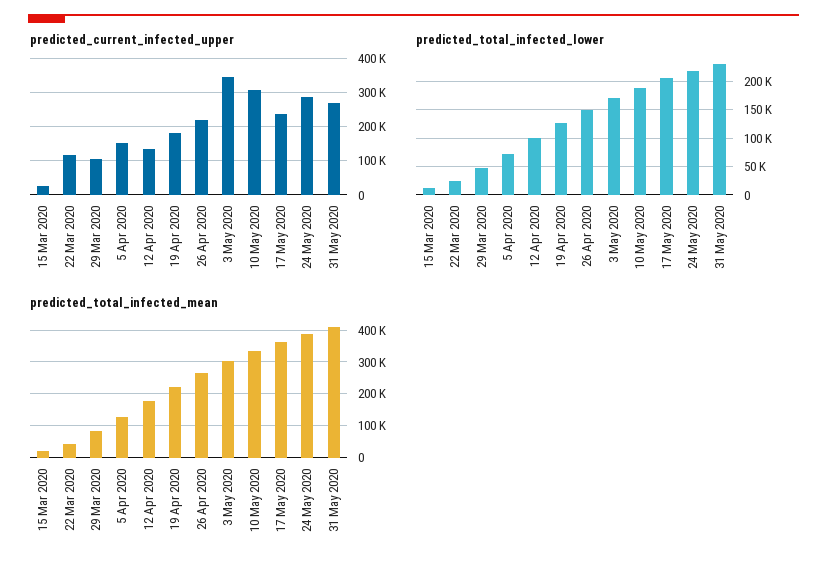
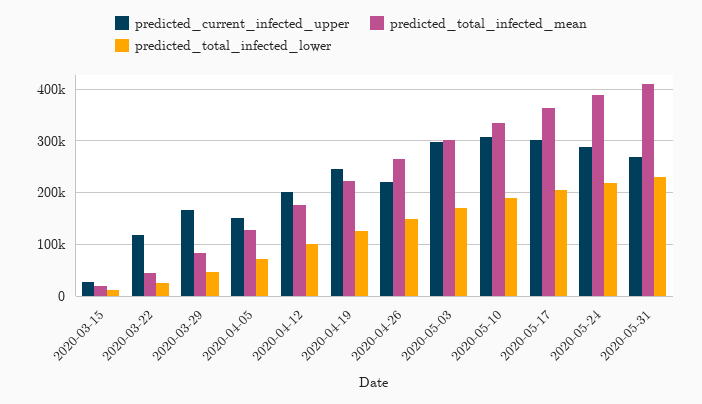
  {
    "predicted_current_infected_upper": {
      "15 Mar 2020": 20000,
      "22 Mar 2020": 120000,
-     "29 Mar 2020": 100000,
+     "29 Mar 2020": 160000,
      "5 Apr 2020": 160000,
-     "12 Apr 2020": 140000,
+     "12 Apr 2020": 200000,
-     "19 Apr 2020": 180000,
+     "19 Apr 2020": 240000,
      "26 Apr 2020": 220000,
-     "3 May 2020": 340000,
+     "3 May 2020": 300000,
      "10 May 2020": 300000,
-     "17 May 2020": 240000,
+     "17 May 2020": 300000,
      "24 May 2020": 280000,
      "31 May 2020": 260000
    },
    "predicted_total_infected_lower": {
      "15 Mar 2020": 20000,
      "22 Mar 2020": 20000,
      "29 Mar 2020": 40000,
      "5 Apr 2020": 80000,
      "12 Apr 2020": 100000,
      "19 Apr 2020": 120000,
      "26 Apr 2020": 140000,
      "3 May 2020": 180000,
      "10 May 2020": 180000,
      "17 May 2020": 200000,
      "24 May 2020": 220000,
      "31 May 2020": 240000
    },
    "predicted_total_infected_mean": {
      "15 Mar 2020": 20000,
      "22 Mar 2020": 40000,
      "29 Mar 2020": 80000,
      "5 Apr 2020": 120000,
      "12 Apr 2020": 180000,
      "19 Apr 2020": 220000,
      "26 Apr 2020": 260000,
      "3 May 2020": 300000,
      "10 May 2020": 340000,
      "17 May 2020": 360000,
      "24 May 2020": 380000,
      "31 May 2020": 420000
    }
  }

